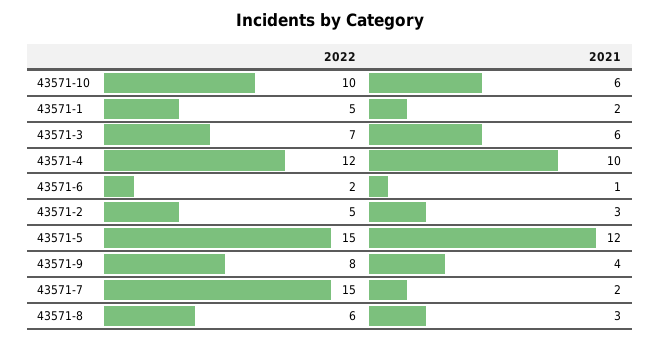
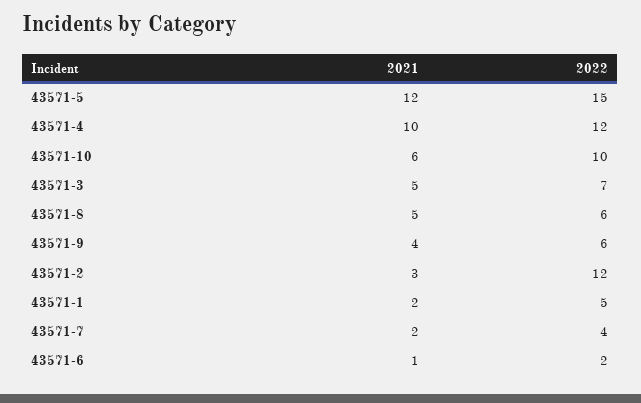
  {
    "2022": {
      "43571-10": 10,
      "43571-1": 5,
      "43571-3": 7,
      "43571-4": 12,
      "43571-6": 2,
-     "43571-2": 5,
+     "43571-2": 12,
      "43571-5": 15,
-     "43571-9": 8,
+     "43571-9": 6,
-     "43571-7": 15,
+     "43571-7": 4,
      "43571-8": 6
    },
    "2021": {
      "43571-10": 6,
      "43571-1": 2,
-     "43571-3": 6,
+     "43571-3": 5,
      "43571-4": 10,
      "43571-6": 1,
      "43571-2": 3,
      "43571-5": 12,
      "43571-9": 4,
      "43571-7": 2,
-     "43571-8": 3
+     "43571-8": 5
    }
  }

